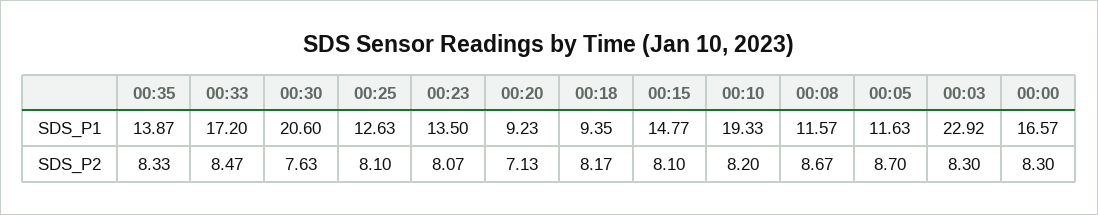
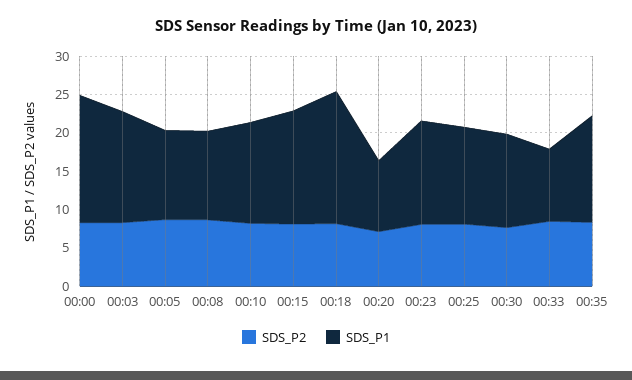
  {
    "SDS_P1": {
      "00:35": 13.87,
-     "00:33": 17.2,
+     "00:33": 10,
-     "00:30": 20.6,
+     "00:30": 12.5,
      "00:25": 12.63,
      "00:23": 13.5,
      "00:20": 9.23,
-     "00:18": 9.35,
+     "00:18": 17.5,
      "00:15": 14.77,
-     "00:10": 19.33,
+     "00:10": 12.5,
      "00:08": 11.57,
      "00:05": 11.63,
-     "00:03": 22.92,
+     "00:03": 15,
      "00:00": 16.57
    },
    "SDS_P2": {
      "00:35": 8.33,
      "00:33": 8.47,
      "00:30": 7.63,
      "00:25": 8.1,
      "00:23": 8.07,
      "00:20": 7.13,
      "00:18": 8.17,
      "00:15": 8.1,
      "00:10": 8.2,
      "00:08": 8.67,
      "00:05": 8.7,
      "00:03": 8.3,
      "00:00": 8.3
    }
  }

